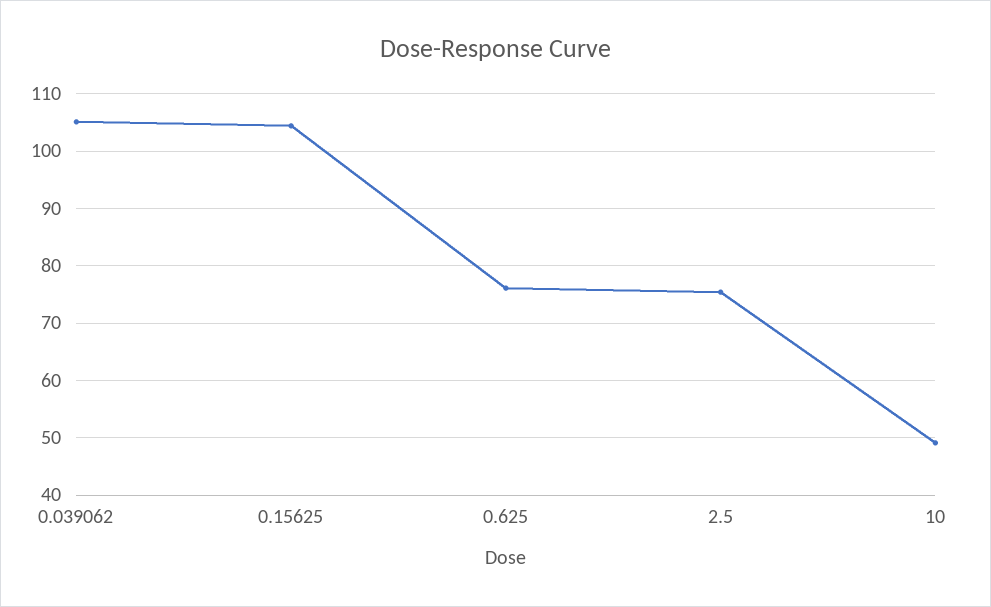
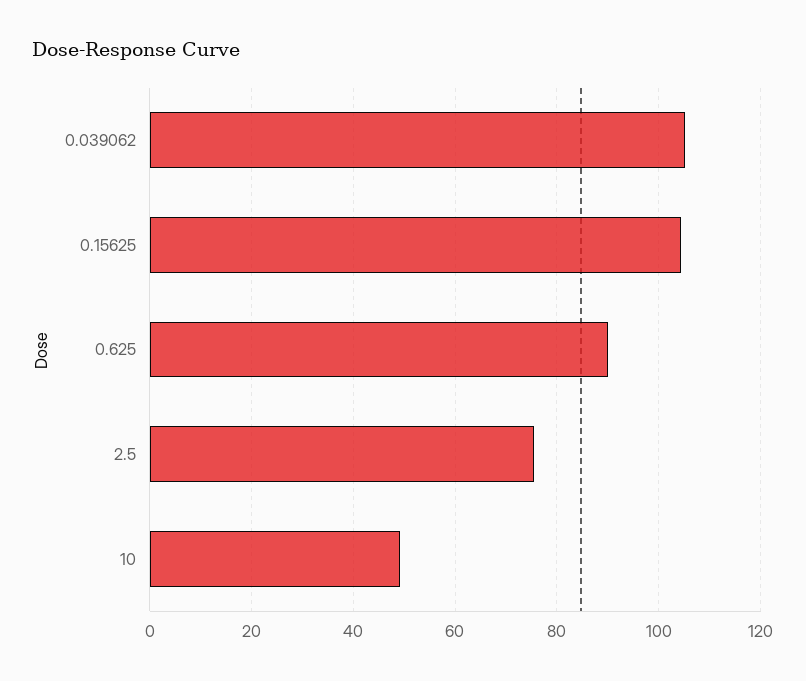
  {
    "0.039062": 106,
    "0.15625": 104,
-   "0.625": 76,
+   "0.625": 90,
    "2.5": 76,
    "10": 50
  }

